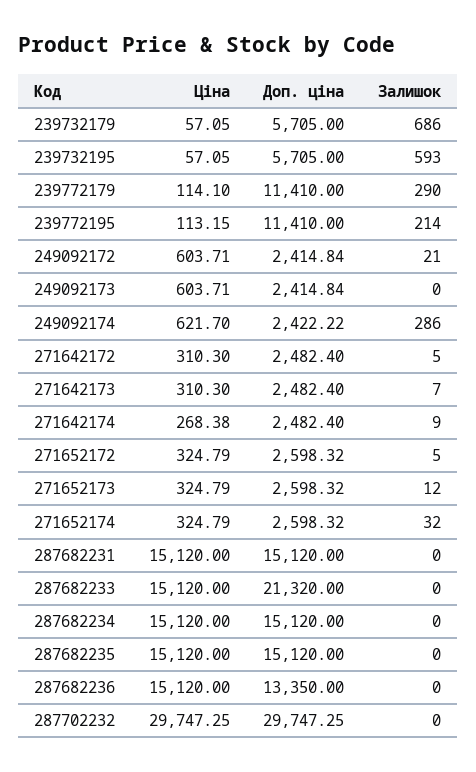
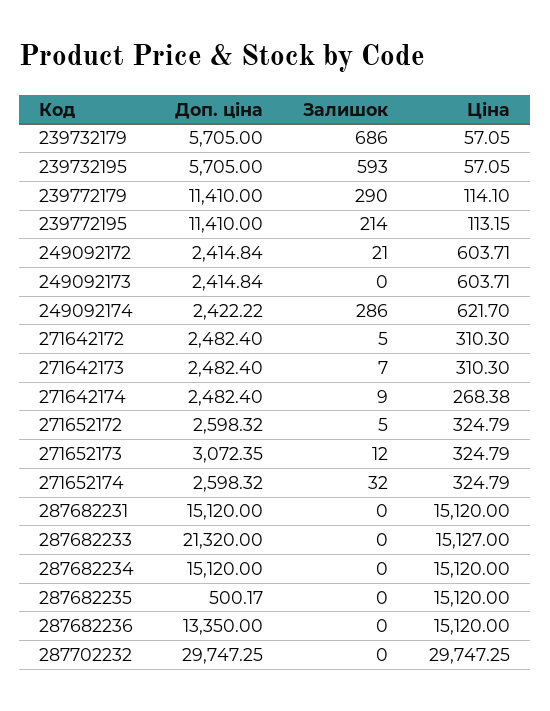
  {
    "Ціна": {
      "239732179": 57.05,
      "239732195": 57.05,
      "239772179": 114.1,
      "239772195": 113.15,
      "249092172": 603.71,
      "249092173": 603.71,
      "249092174": 621.7,
      "271642172": 310.3,
      "271642173": 310.3,
      "271642174": 268.38,
      "271652172": 324.79,
      "271652173": 324.79,
      "271652174": 324.79,
      "287682231": 15120,
-     "287682233": 15120,
+     "287682233": 15127,
      "287682234": 15120,
      "287682235": 15120,
      "287682236": 15120,
      "287702232": 29747.25
    },
    "Доп. ціна": {
      "239732179": 5705,
      "239732195": 5705,
      "239772179": 11410,
      "239772195": 11410,
      "249092172": 2414.84,
      "249092173": 2414.84,
      "249092174": 2422.22,
      "271642172": 2482.4,
      "271642173": 2482.4,
      "271642174": 2482.4,
      "271652172": 2598.32,
-     "271652173": 2598.32,
+     "271652173": 3072.35,
      "271652174": 2598.32,
      "287682231": 15120,
      "287682233": 21320,
      "287682234": 15120,
-     "287682235": 15120,
+     "287682235": 500.17,
      "287682236": 13350,
      "287702232": 29747.25
    },
    "Залишок": {
      "239732179": 686,
      "239732195": 593,
      "239772179": 290,
      "239772195": 214,
      "249092172": 21,
      "249092173": 0,
      "249092174": 286,
      "271642172": 5,
      "271642173": 7,
      "271642174": 9,
      "271652172": 5,
      "271652173": 12,
      "271652174": 32,
      "287682231": 0,
      "287682233": 0,
      "287682234": 0,
      "287682235": 0,
      "287682236": 0,
      "287702232": 0
    }
  }

